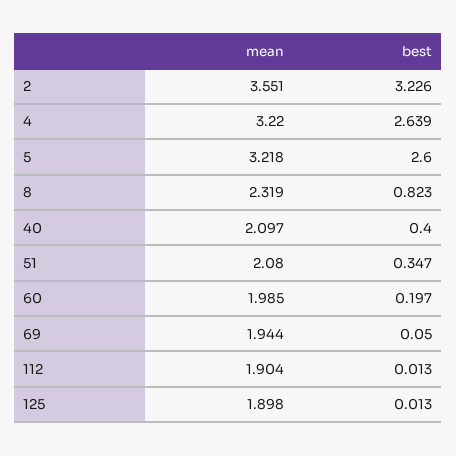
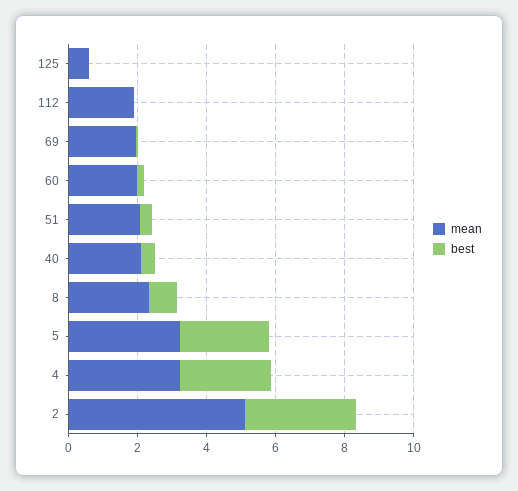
  {
    "mean": {
-     "2": 3.551,
+     "2": 5,
      "4": 3.22,
      "5": 3.218,
      "8": 2.319,
      "40": 2.097,
      "51": 2.08,
      "60": 1.985,
      "69": 1.944,
      "112": 1.904,
-     "125": 1.898
+     "125": 0.5
    },
    "best": {
      "2": 3.226,
      "4": 2.639,
      "5": 2.6,
      "8": 0.823,
      "40": 0.4,
      "51": 0.347,
      "60": 0.197,
      "69": 0.05,
      "112": 0.013,
      "125": 0.013
    }
  }

